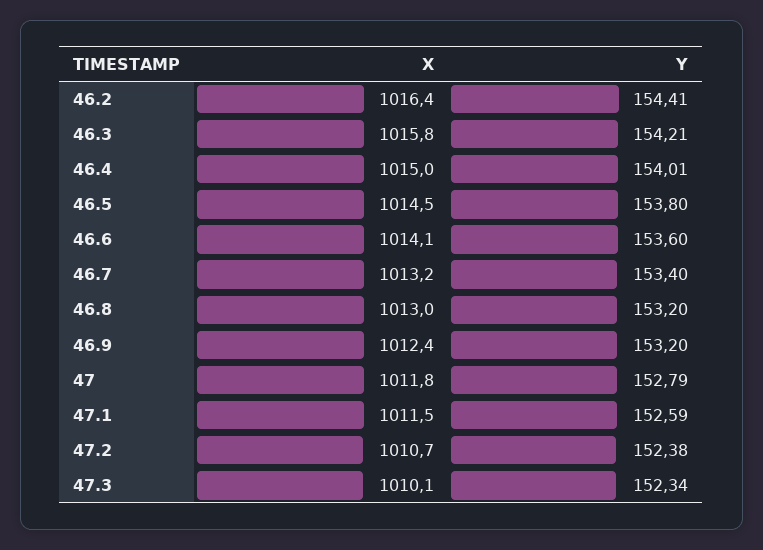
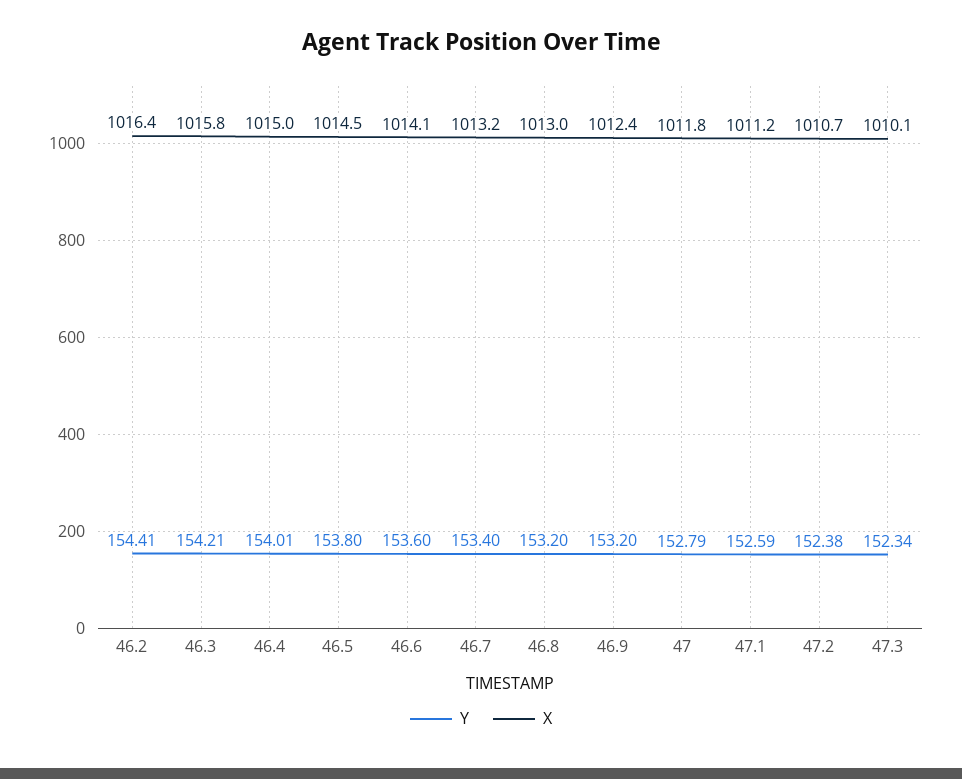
  {
    "X": {
      "46.2": 1016.4,
      "46.3": 1015.8,
      "46.4": 1015,
      "46.5": 1014.5,
      "46.6": 1014.1,
      "46.7": 1013.2,
      "46.8": 1013,
      "46.9": 1012.4,
      "47": 1011.8,
-     "47.1": 1011.5,
+     "47.1": 1011.2,
      "47.2": 1010.7,
      "47.3": 1010.1
    },
    "Y": {
      "46.2": 154.41,
      "46.3": 154.21,
      "46.4": 154.01,
      "46.5": 153.8,
      "46.6": 153.6,
      "46.7": 153.4,
      "46.8": 153.2,
      "46.9": 153.2,
      "47": 152.79,
      "47.1": 152.59,
      "47.2": 152.38,
      "47.3": 152.34
    }
  }

